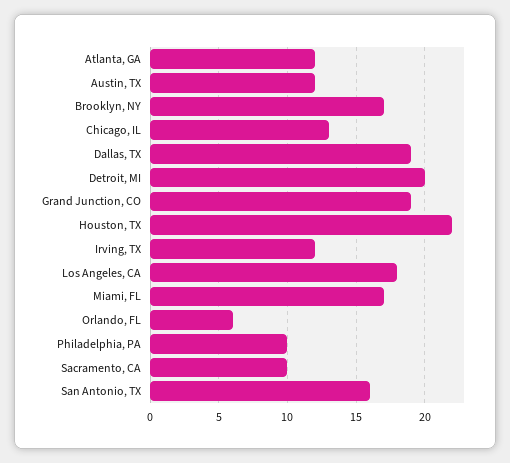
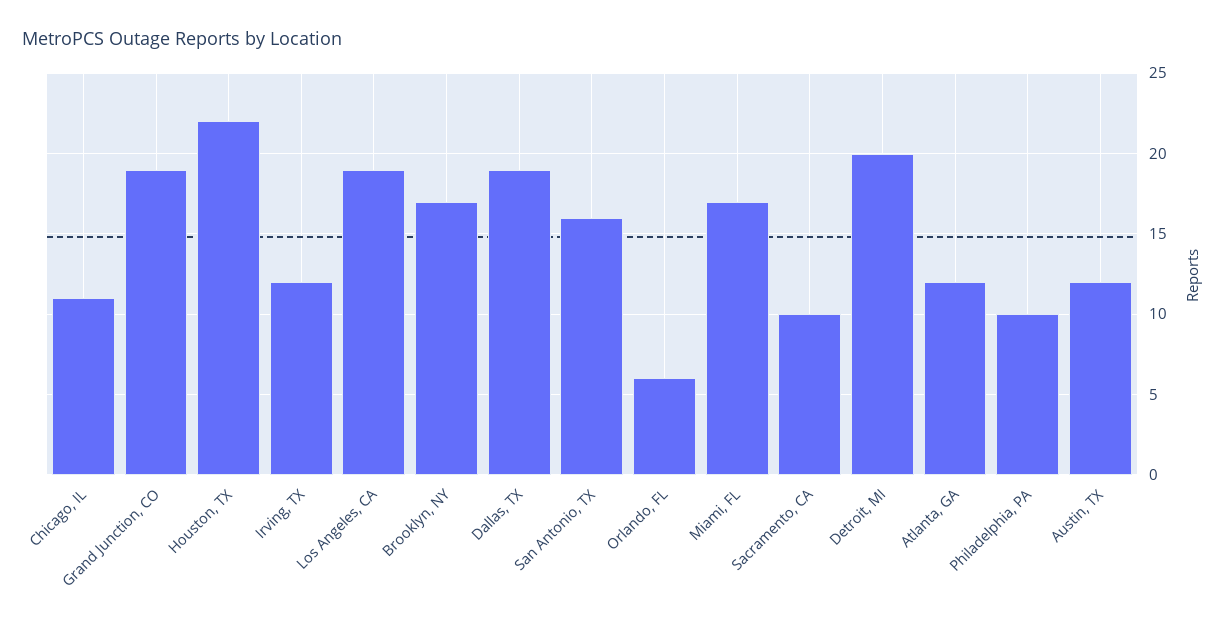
  {
    "Atlanta, GA": 12,
    "Austin, TX": 12,
    "Brooklyn, NY": 17,
-   "Chicago, IL": 13,
+   "Chicago, IL": 11,
    "Dallas, TX": 19,
    "Detroit, MI": 20,
    "Grand Junction, CO": 19,
    "Houston, TX": 22,
    "Irving, TX": 12,
-   "Los Angeles, CA": 18,
+   "Los Angeles, CA": 19,
    "Miami, FL": 17,
    "Orlando, FL": 6,
    "Philadelphia, PA": 10,
    "Sacramento, CA": 10,
    "San Antonio, TX": 16
  }

